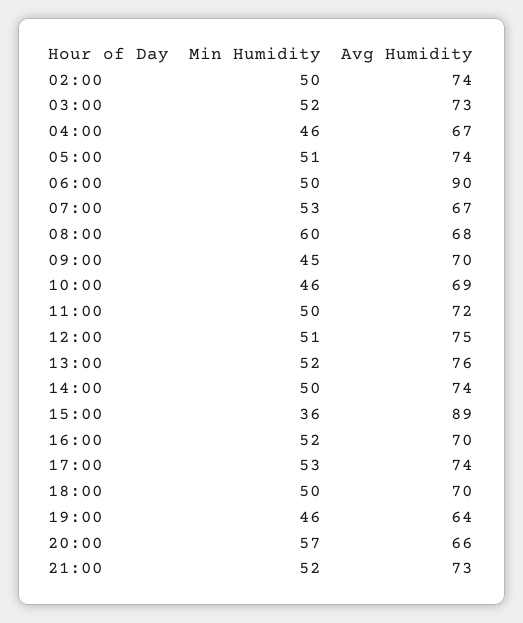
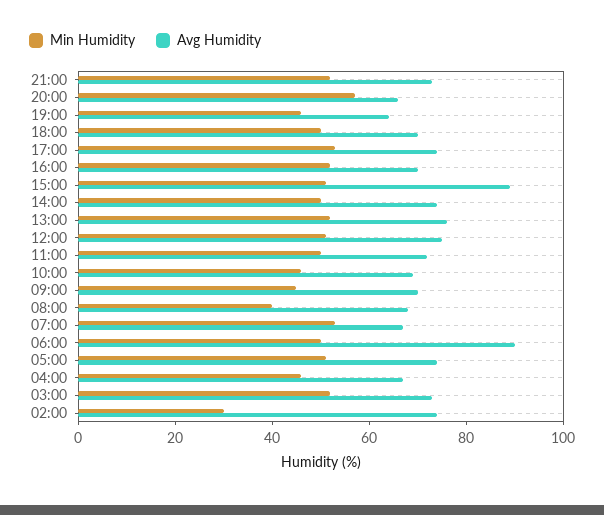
  {
    "Min Humidity": {
-     "02:00": 50,
+     "02:00": 30,
      "03:00": 52,
      "04:00": 46,
      "05:00": 51,
      "06:00": 50,
      "07:00": 53,
-     "08:00": 60,
+     "08:00": 40,
      "09:00": 45,
      "10:00": 46,
      "11:00": 50,
      "12:00": 51,
      "13:00": 52,
      "14:00": 50,
-     "15:00": 36,
+     "15:00": 50,
      "16:00": 52,
      "17:00": 53,
      "18:00": 50,
      "19:00": 46,
      "20:00": 57,
      "21:00": 52
    },
    "Avg Humidity": {
      "02:00": 74,
      "03:00": 73,
      "04:00": 67,
      "05:00": 74,
      "06:00": 90,
      "07:00": 67,
      "08:00": 68,
      "09:00": 70,
      "10:00": 69,
      "11:00": 72,
      "12:00": 75,
      "13:00": 76,
      "14:00": 74,
      "15:00": 89,
      "16:00": 70,
      "17:00": 74,
      "18:00": 70,
      "19:00": 64,
      "20:00": 66,
      "21:00": 73
    }
  }

